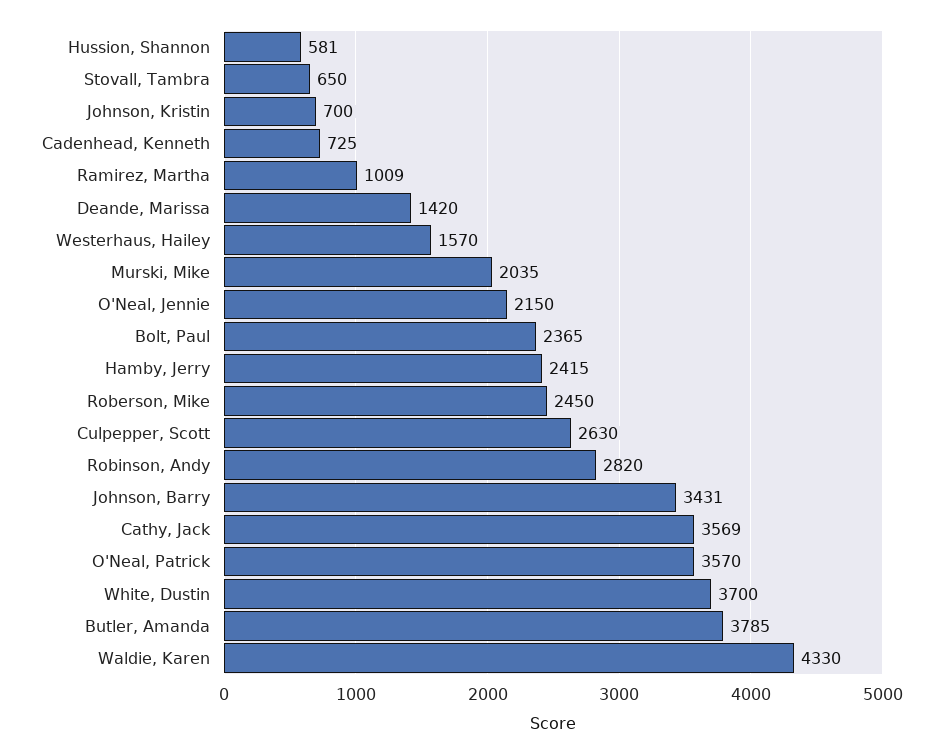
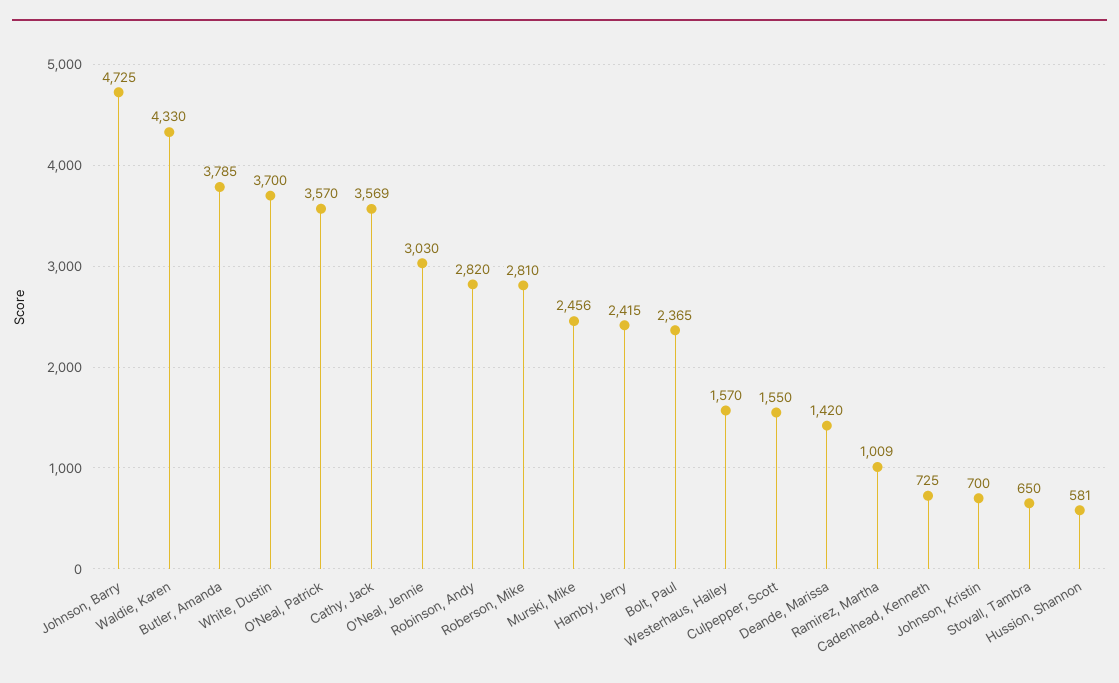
  {
    "Hussion, Shannon": 581,
    "Stovall, Tambra": 650,
    "Johnson, Kristin": 700,
    "Cadenhead, Kenneth": 725,
    "Ramirez, Martha": 1009,
    "Deande, Marissa": 1420,
    "Westerhaus, Hailey": 1570,
-   "Murski, Mike": 2035,
+   "Murski, Mike": 2456,
-   "O'Neal, Jennie": 2150,
+   "O'Neal, Jennie": 3030,
    "Bolt, Paul": 2365,
    "Hamby, Jerry": 2415,
-   "Roberson, Mike": 2450,
+   "Roberson, Mike": 2810,
-   "Culpepper, Scott": 2630,
+   "Culpepper, Scott": 1550,
    "Robinson, Andy": 2820,
-   "Johnson, Barry": 3431,
+   "Johnson, Barry": 4725,
    "Cathy, Jack": 3569,
    "O'Neal, Patrick": 3570,
    "White, Dustin": 3700,
    "Butler, Amanda": 3785,
    "Waldie, Karen": 4330
  }

